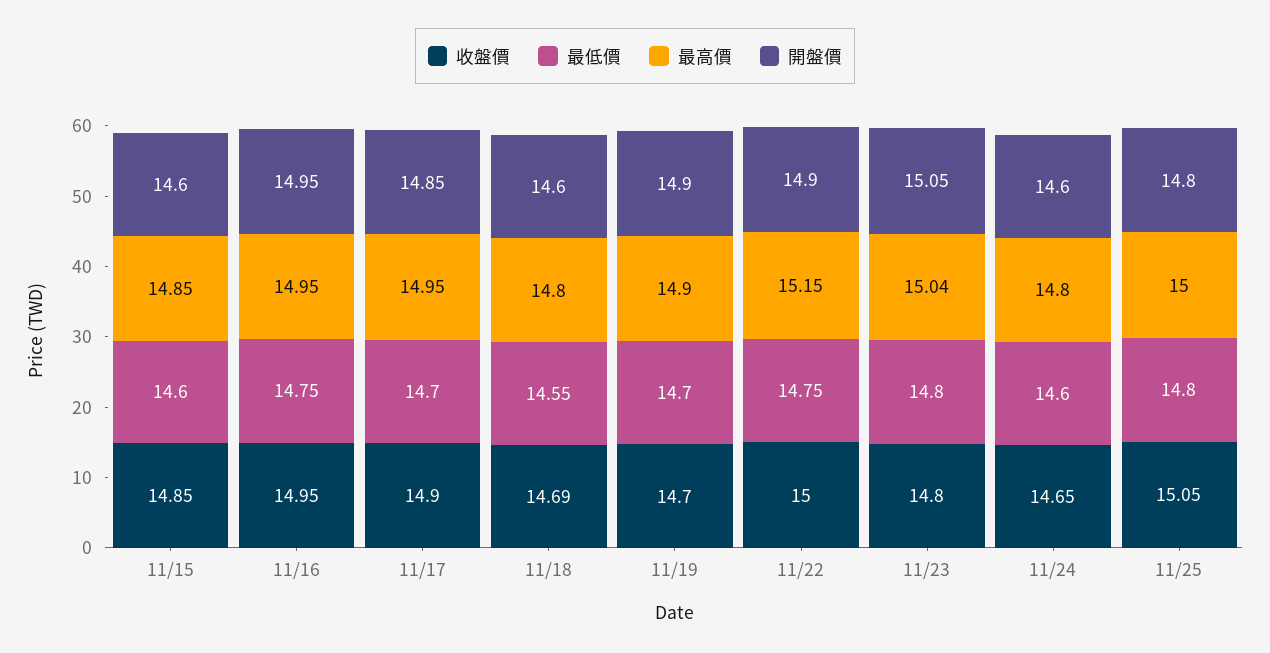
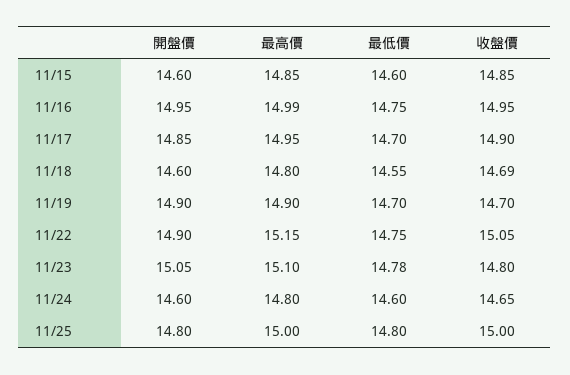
  {
    "收盤價": {
      "11/15": 14.85,
      "11/16": 14.95,
      "11/17": 14.9,
      "11/18": 14.69,
      "11/19": 14.7,
-     "11/22": 15,
+     "11/22": 15.05,
      "11/23": 14.8,
      "11/24": 14.65,
-     "11/25": 15.05
+     "11/25": 15
    },
    "最低價": {
      "11/15": 14.6,
      "11/16": 14.75,
      "11/17": 14.7,
      "11/18": 14.55,
      "11/19": 14.7,
      "11/22": 14.75,
-     "11/23": 14.8,
+     "11/23": 14.78,
      "11/24": 14.6,
      "11/25": 14.8
    },
    "最高價": {
      "11/15": 14.85,
-     "11/16": 14.95,
+     "11/16": 14.99,
      "11/17": 14.95,
      "11/18": 14.8,
      "11/19": 14.9,
      "11/22": 15.15,
-     "11/23": 15.04,
+     "11/23": 15.1,
      "11/24": 14.8,
      "11/25": 15
    },
    "開盤價": {
      "11/15": 14.6,
      "11/16": 14.95,
      "11/17": 14.85,
      "11/18": 14.6,
      "11/19": 14.9,
      "11/22": 14.9,
      "11/23": 15.05,
      "11/24": 14.6,
      "11/25": 14.8
    }
  }

